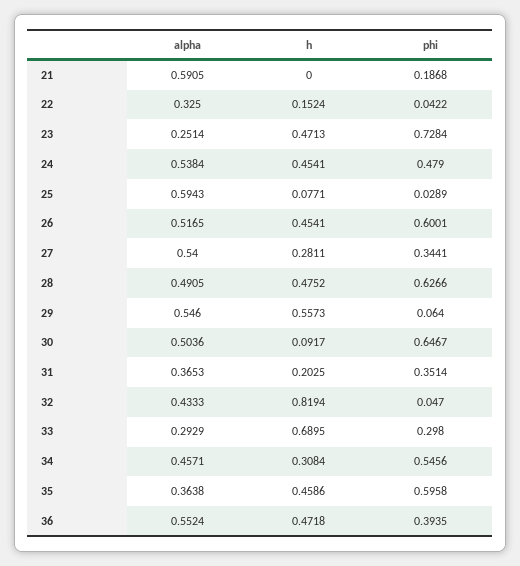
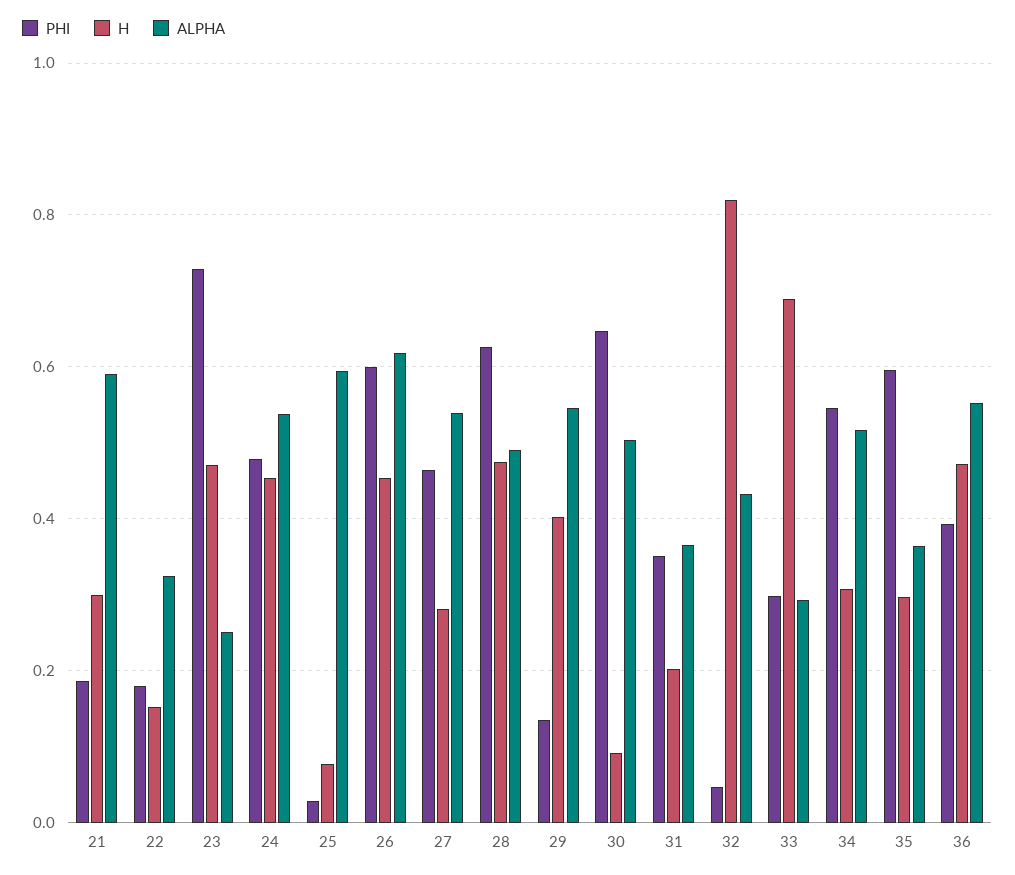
  {
    "alpha": {
      "21": 0.5905,
      "22": 0.325,
      "23": 0.2514,
      "24": 0.5384,
      "25": 0.5943,
-     "26": 0.5165,
+     "26": 0.62,
      "27": 0.54,
      "28": 0.4905,
      "29": 0.546,
      "30": 0.5036,
      "31": 0.3653,
      "32": 0.4333,
      "33": 0.2929,
-     "34": 0.4571,
+     "34": 0.52,
      "35": 0.3638,
      "36": 0.5524
    },
    "h": {
-     "21": 0,
+     "21": 0.3,
      "22": 0.1524,
      "23": 0.4713,
      "24": 0.4541,
      "25": 0.0771,
      "26": 0.4541,
      "27": 0.2811,
      "28": 0.4752,
-     "29": 0.5573,
+     "29": 0.4,
      "30": 0.0917,
      "31": 0.2025,
      "32": 0.8194,
      "33": 0.6895,
      "34": 0.3084,
-     "35": 0.4586,
+     "35": 0.3,
      "36": 0.4718
    },
    "phi": {
      "21": 0.1868,
-     "22": 0.0422,
+     "22": 0.18,
      "23": 0.7284,
      "24": 0.479,
      "25": 0.0289,
      "26": 0.6001,
-     "27": 0.3441,
+     "27": 0.46,
      "28": 0.6266,
-     "29": 0.064,
+     "29": 0.14,
      "30": 0.6467,
      "31": 0.3514,
      "32": 0.047,
      "33": 0.298,
      "34": 0.5456,
      "35": 0.5958,
      "36": 0.3935
    }
  }

